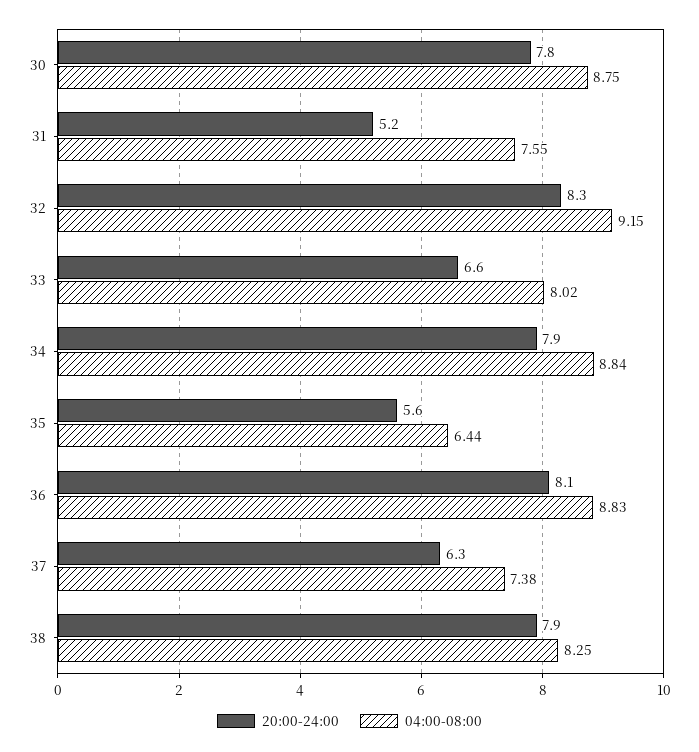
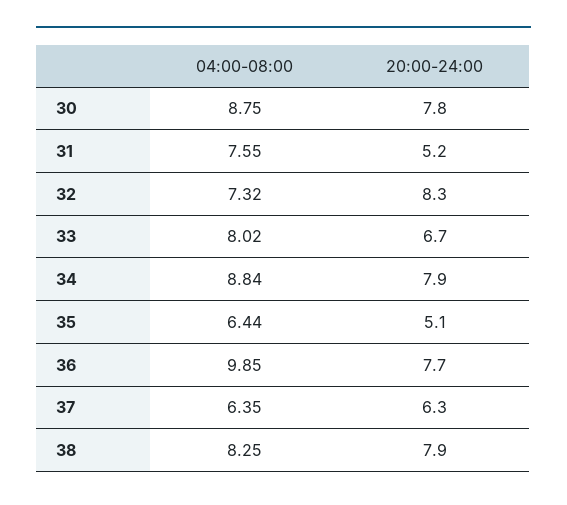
  {
    "20:00-24:00": {
      "30": 7.8,
      "31": 5.2,
      "32": 8.3,
-     "33": 6.6,
+     "33": 6.7,
      "34": 7.9,
-     "35": 5.6,
+     "35": 5.1,
-     "36": 8.1,
+     "36": 7.7,
      "37": 6.3,
      "38": 7.9
    },
    "04:00-08:00": {
      "30": 8.75,
      "31": 7.55,
-     "32": 9.15,
+     "32": 7.32,
      "33": 8.02,
      "34": 8.84,
      "35": 6.44,
-     "36": 8.83,
+     "36": 9.85,
-     "37": 7.38,
+     "37": 6.35,
      "38": 8.25
    }
  }

